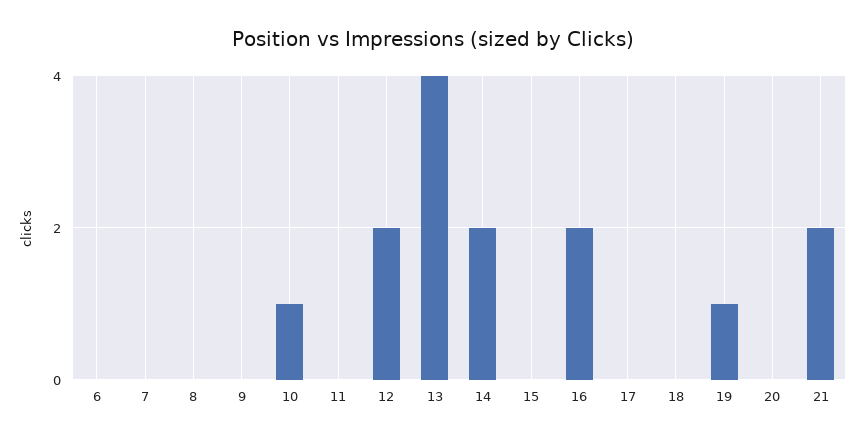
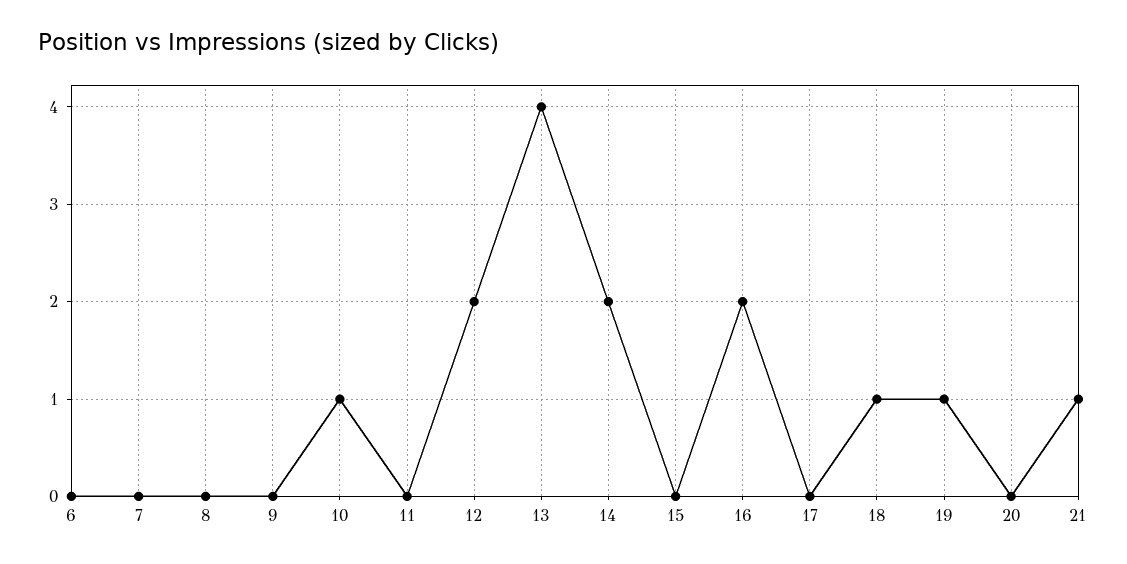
  {
    "6": 0,
    "7": 0,
    "8": 0,
    "9": 0,
    "10": 1,
    "11": 0,
    "12": 2,
    "13": 4,
    "14": 2,
    "15": 0,
    "16": 2,
    "17": 0,
-   "18": 0,
+   "18": 1,
    "19": 1,
    "20": 0,
-   "21": 2
+   "21": 1
  }

